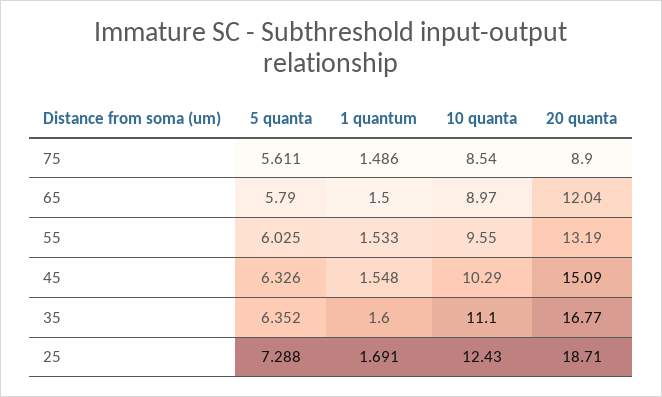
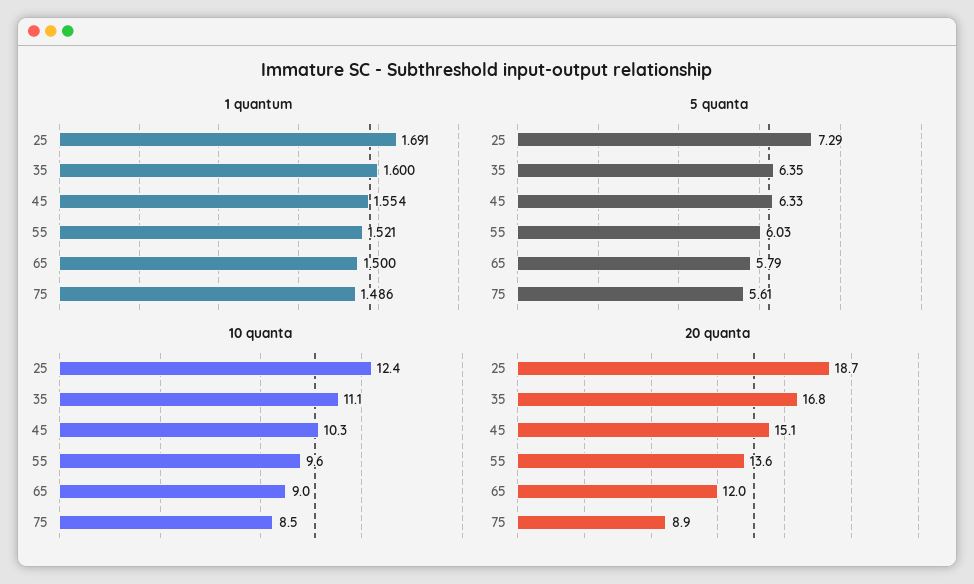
  {
    "5 quanta": {
      "75": 5.611,
      "65": 5.79,
      "55": 6.025,
      "45": 6.326,
      "35": 6.352,
      "25": 7.288
    },
    "1 quantum": {
      "75": 1.486,
      "65": 1.5,
-     "55": 1.533,
+     "55": 1.521,
-     "45": 1.548,
+     "45": 1.554,
      "35": 1.6,
      "25": 1.691
    },
    "10 quanta": {
      "75": 8.54,
      "65": 8.97,
      "55": 9.55,
      "45": 10.29,
      "35": 11.1,
      "25": 12.43
    },
    "20 quanta": {
      "75": 8.9,
      "65": 12.04,
-     "55": 13.19,
+     "55": 13.6,
      "45": 15.09,
      "35": 16.77,
      "25": 18.71
    }
  }

